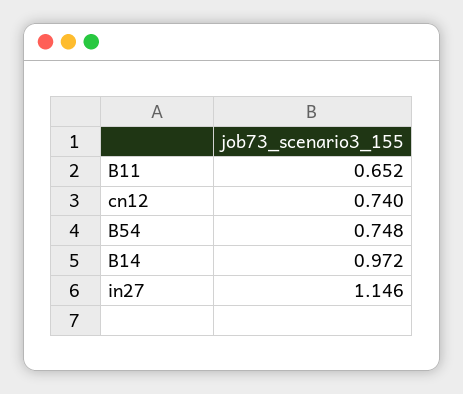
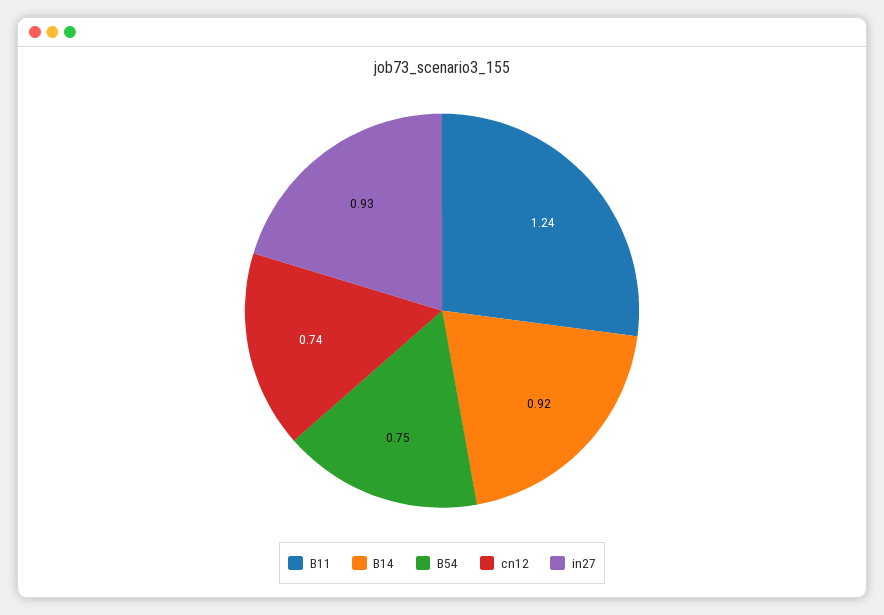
  {
-   "B11": 0.652,
+   "B11": 1.24,
    "cn12": 0.74,
    "B54": 0.748,
-   "B14": 0.972,
+   "B14": 0.92,
-   "in27": 1.146
+   "in27": 0.93
  }

